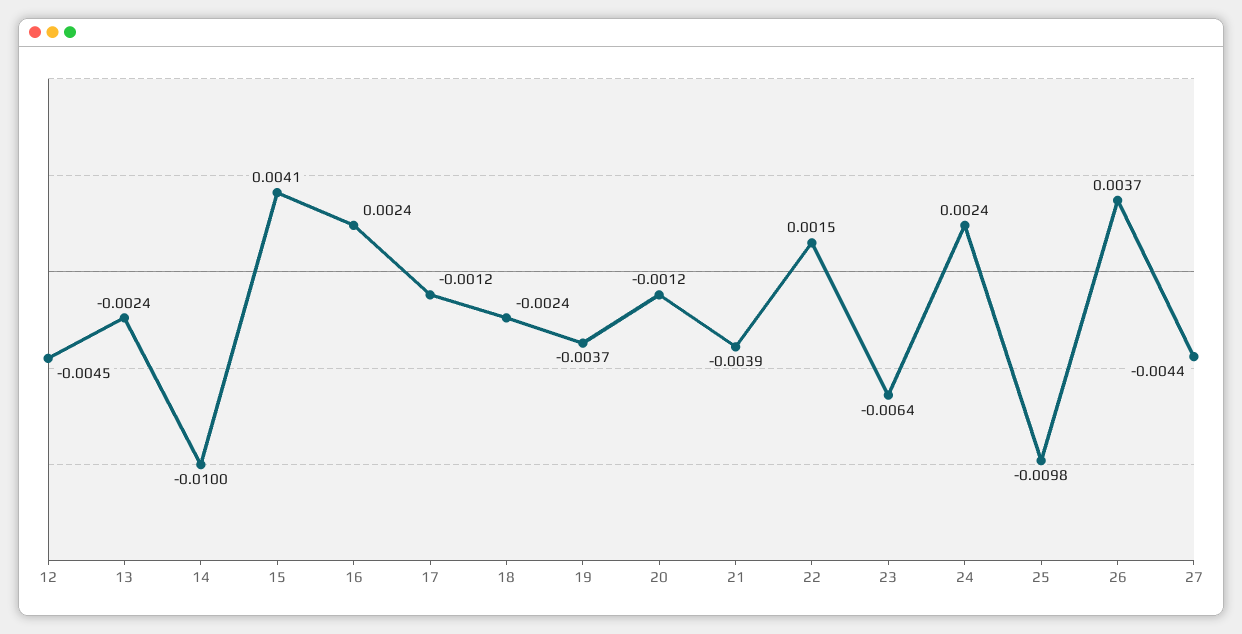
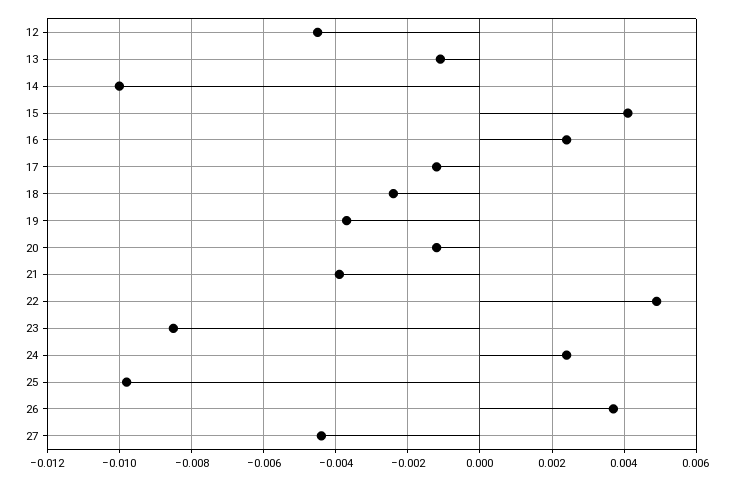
  {
    "12": -0.0045,
-   "13": -0.0024,
+   "13": -0.001,
    "14": -0.01,
    "15": 0.0041,
    "16": 0.0024,
    "17": -0.0012,
    "18": -0.0024,
    "19": -0.0037,
    "20": -0.0012,
    "21": -0.0039,
-   "22": 0.0015,
+   "22": 0.005,
-   "23": -0.0064,
+   "23": -0.0085,
    "24": 0.0024,
    "25": -0.0098,
    "26": 0.0037,
    "27": -0.0044
  }

